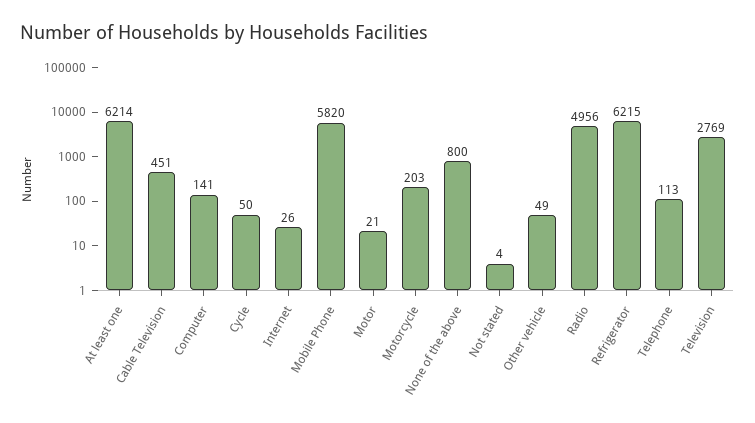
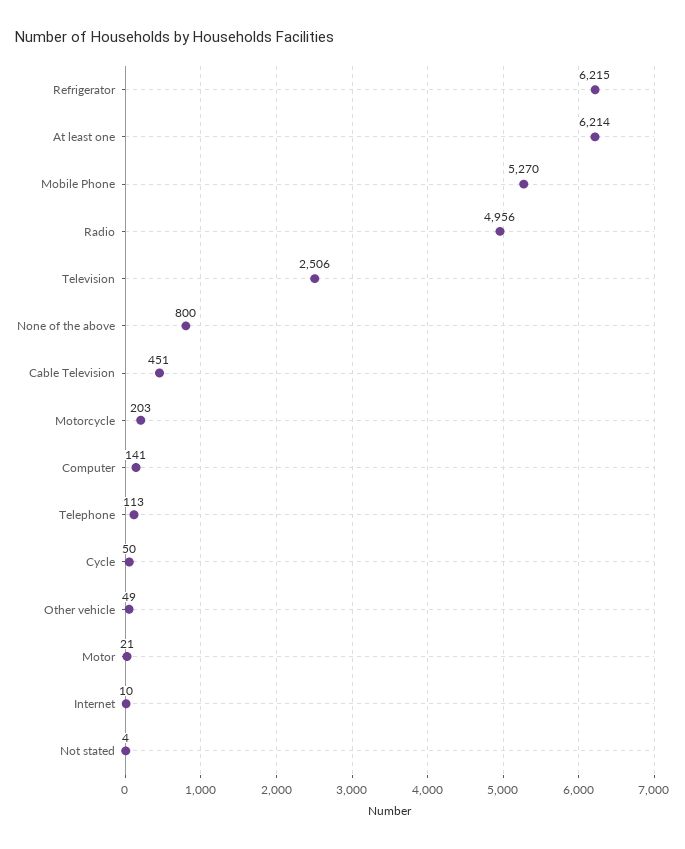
  {
    "At least one": 6214,
    "Cable Television": 451,
    "Computer": 141,
    "Cycle": 50,
-   "Internet": 26,
+   "Internet": 10,
-   "Mobile Phone": 5820,
+   "Mobile Phone": 5270,
    "Motor": 21,
    "Motorcycle": 203,
    "None of the above": 800,
    "Not stated": 4,
    "Other vehicle": 49,
    "Radio": 4956,
    "Refrigerator": 6215,
    "Telephone": 113,
-   "Television": 2769
+   "Television": 2506
  }

